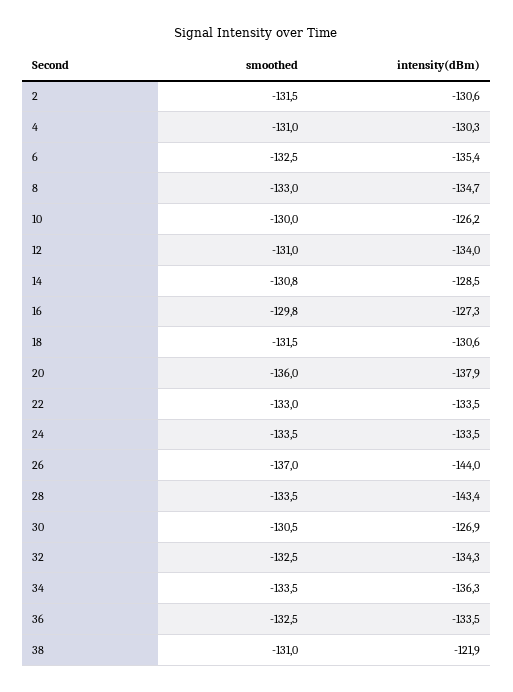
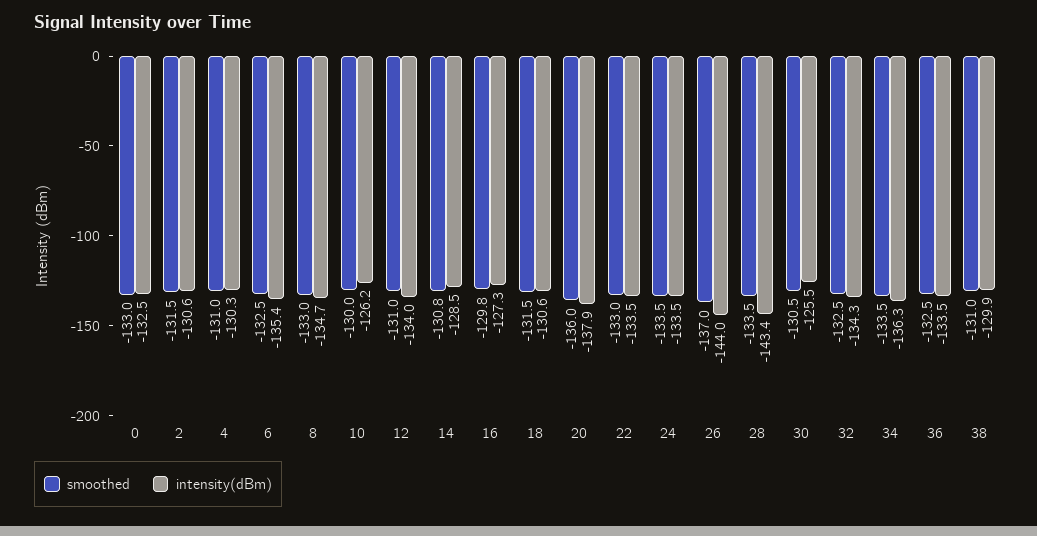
  {
    "smoothed": {
      "2": -131.5,
      "4": -131,
      "6": -132.5,
      "8": -133,
      "10": -130,
      "12": -131,
      "14": -130.8,
      "16": -129.8,
      "18": -131.5,
      "20": -136,
      "22": -133,
      "24": -133.5,
      "26": -137,
      "28": -133.5,
      "30": -130.5,
      "32": -132.5,
      "34": -133.5,
      "36": -132.5,
-     "38": -131
+     "38": -131,
+     "0": -133
    },
    "intensity(dBm)": {
      "2": -130.6,
      "4": -130.3,
      "6": -135.4,
      "8": -134.7,
      "10": -126.2,
      "12": -134,
      "14": -128.5,
      "16": -127.3,
      "18": -130.6,
      "20": -137.9,
      "22": -133.5,
      "24": -133.5,
      "26": -144,
      "28": -143.4,
-     "30": -126.9,
+     "30": -125.5,
      "32": -134.3,
      "34": -136.3,
      "36": -133.5,
-     "38": -121.9
+     "38": -129.9,
+     "0": -132.5
    }
  }

